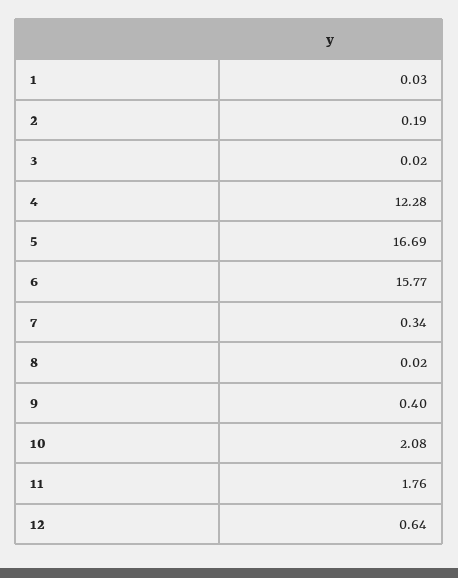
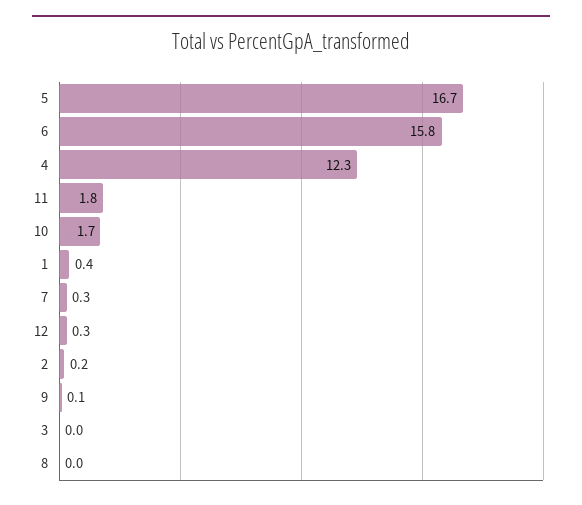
  {
-   "1": 0.03,
+   "1": 0.4,
    "2": 0.19,
    "3": 0.02,
    "4": 12.28,
    "5": 16.69,
    "6": 15.77,
    "7": 0.34,
    "8": 0.02,
-   "9": 0.4,
+   "9": 0.1,
-   "10": 2.08,
+   "10": 1.7,
    "11": 1.76,
-   "12": 0.64
+   "12": 0.3
  }

